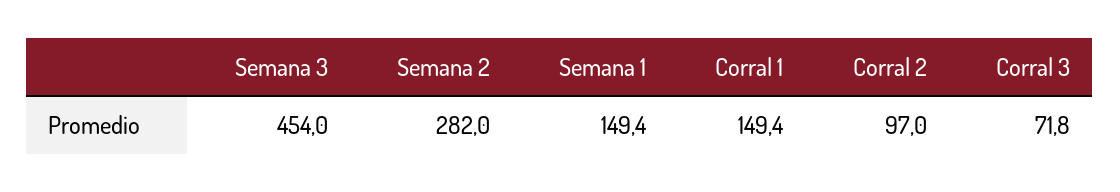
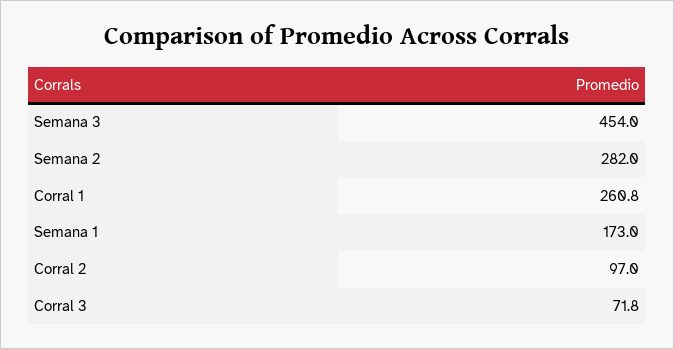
  {
    "Semana 3": 454,
    "Semana 2": 282,
-   "Semana 1": 149.4,
+   "Semana 1": 173,
-   "Corral 1": 149.4,
+   "Corral 1": 260.8,
    "Corral 2": 97,
    "Corral 3": 71.8
  }

